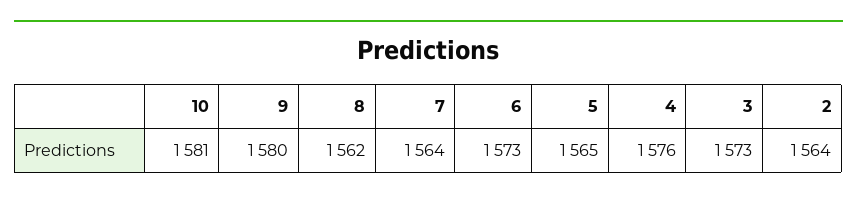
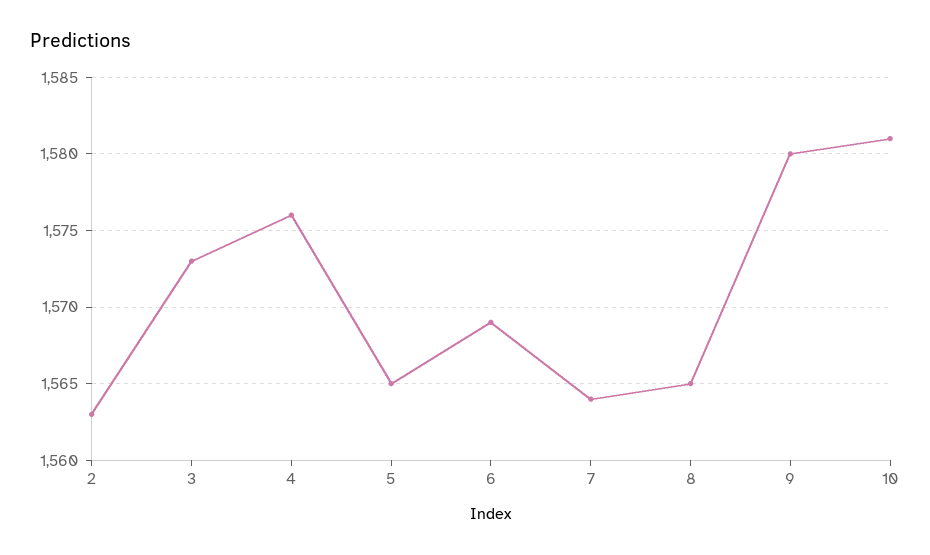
  {
    "10": 1581,
    "9": 1580,
-   "8": 1562,
+   "8": 1565,
    "7": 1564,
-   "6": 1573,
+   "6": 1569,
    "5": 1565,
    "4": 1576,
    "3": 1573,
-   "2": 1564
+   "2": 1563
  }

